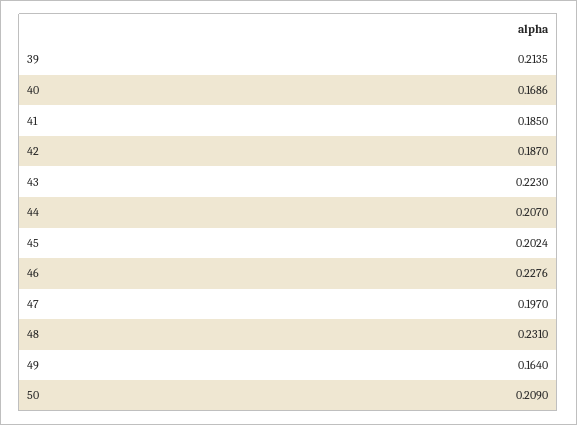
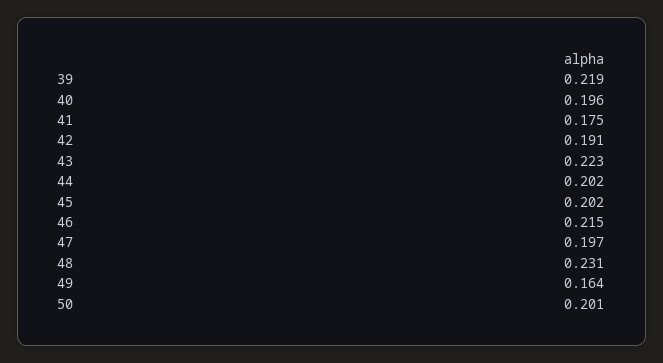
  {
-   "39": 0.2135,
+   "39": 0.219,
-   "40": 0.1686,
+   "40": 0.196,
-   "41": 0.185,
+   "41": 0.175,
-   "42": 0.187,
+   "42": 0.191,
    "43": 0.223,
-   "44": 0.207,
+   "44": 0.202,
    "45": 0.2024,
-   "46": 0.2276,
+   "46": 0.215,
    "47": 0.197,
    "48": 0.231,
    "49": 0.164,
-   "50": 0.209
+   "50": 0.201
  }

